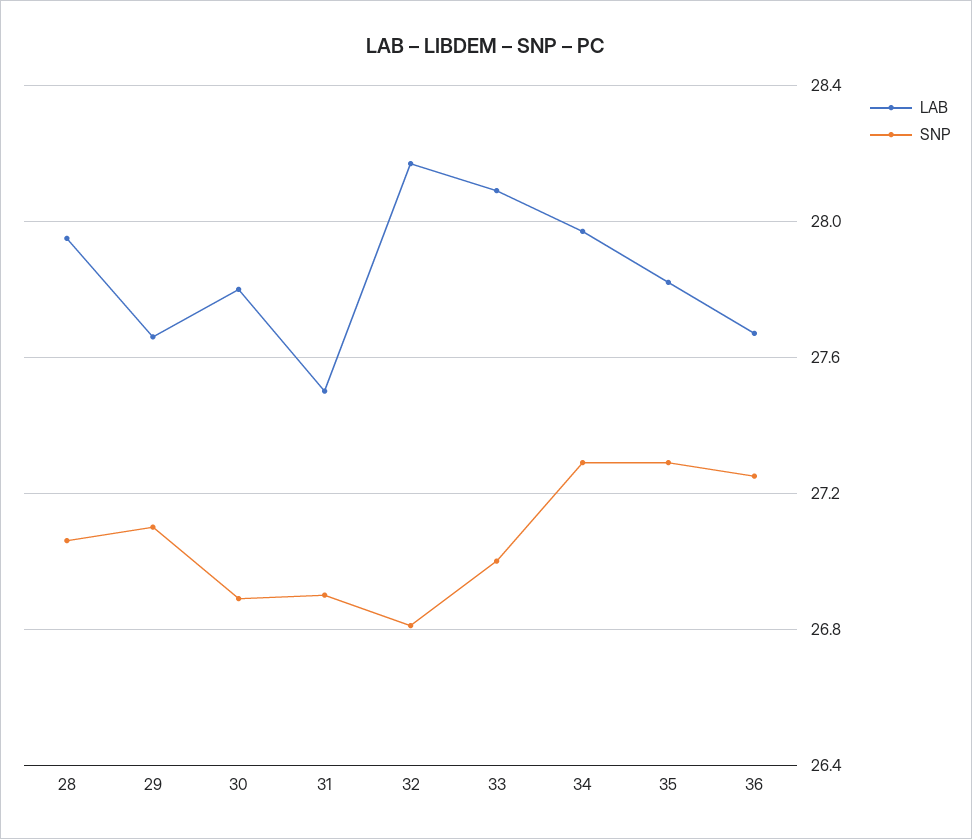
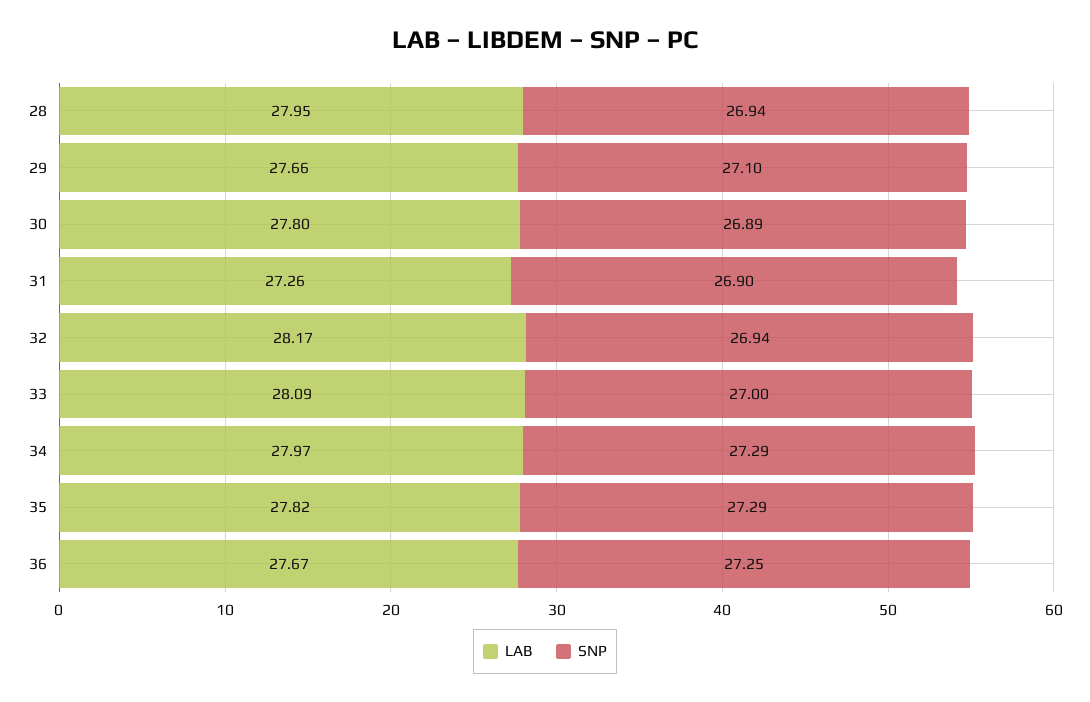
  {
    "LAB": {
      "28": 27.95,
      "29": 27.66,
      "30": 27.8,
-     "31": 27.5,
+     "31": 27.26,
      "32": 28.17,
      "33": 28.09,
      "34": 27.97,
      "35": 27.82,
      "36": 27.67
    },
    "SNP": {
-     "28": 27.05,
+     "28": 26.94,
      "29": 27.1,
      "30": 26.89,
      "31": 26.9,
-     "32": 26.8,
+     "32": 26.94,
      "33": 27,
      "34": 27.29,
      "35": 27.29,
      "36": 27.25
    }
  }

